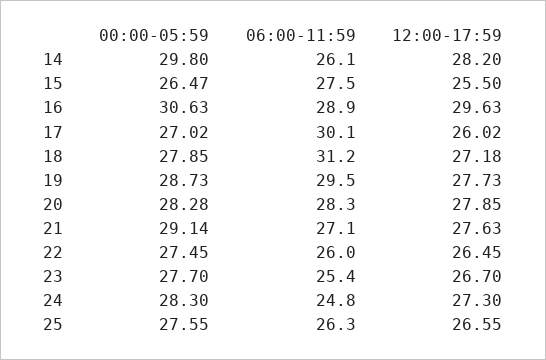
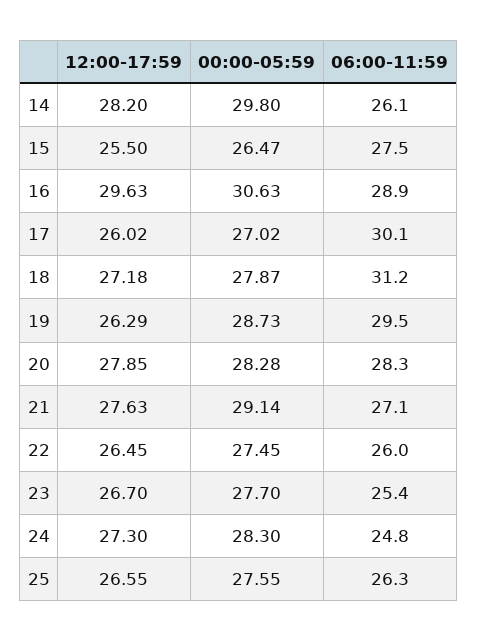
  {
    "00:00-05:59": {
      "14": 29.8,
      "15": 26.47,
      "16": 30.63,
      "17": 27.02,
-     "18": 27.85,
+     "18": 27.87,
      "19": 28.73,
      "20": 28.28,
      "21": 29.14,
      "22": 27.45,
      "23": 27.7,
      "24": 28.3,
      "25": 27.55
    },
    "06:00-11:59": {
      "14": 26.1,
      "15": 27.5,
      "16": 28.9,
      "17": 30.1,
      "18": 31.2,
      "19": 29.5,
      "20": 28.3,
      "21": 27.1,
      "22": 26,
      "23": 25.4,
      "24": 24.8,
      "25": 26.3
    },
    "12:00-17:59": {
      "14": 28.2,
      "15": 25.5,
      "16": 29.63,
      "17": 26.02,
      "18": 27.18,
-     "19": 27.73,
+     "19": 26.29,
      "20": 27.85,
      "21": 27.63,
      "22": 26.45,
      "23": 26.7,
      "24": 27.3,
      "25": 26.55
    }
  }

